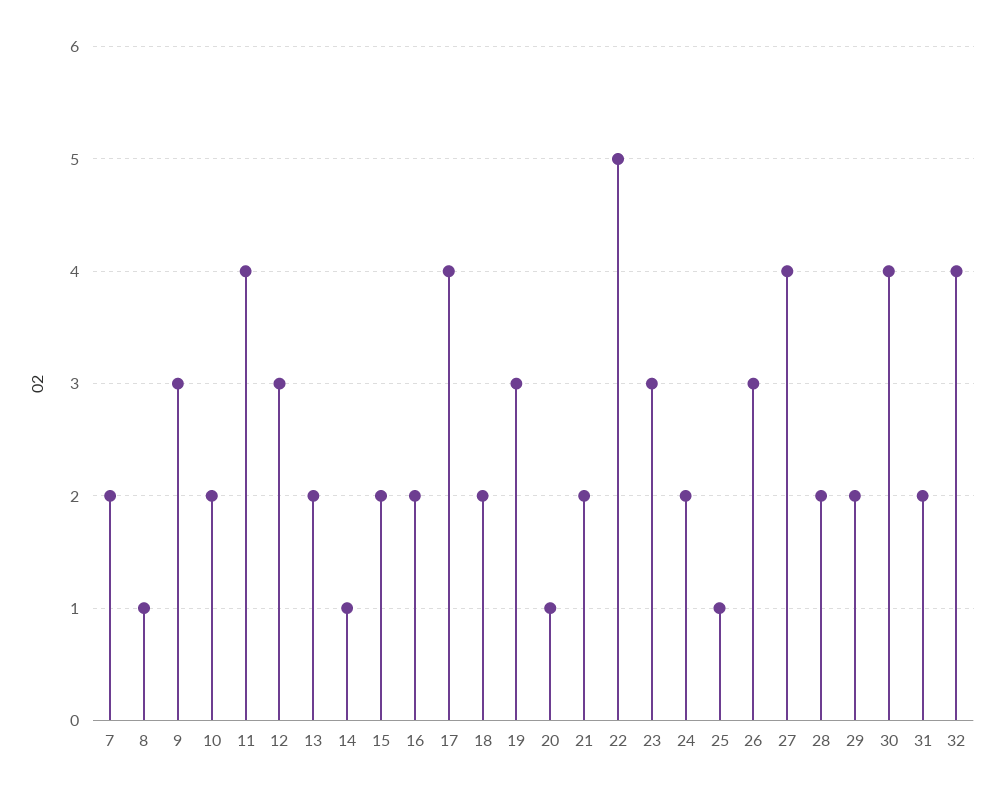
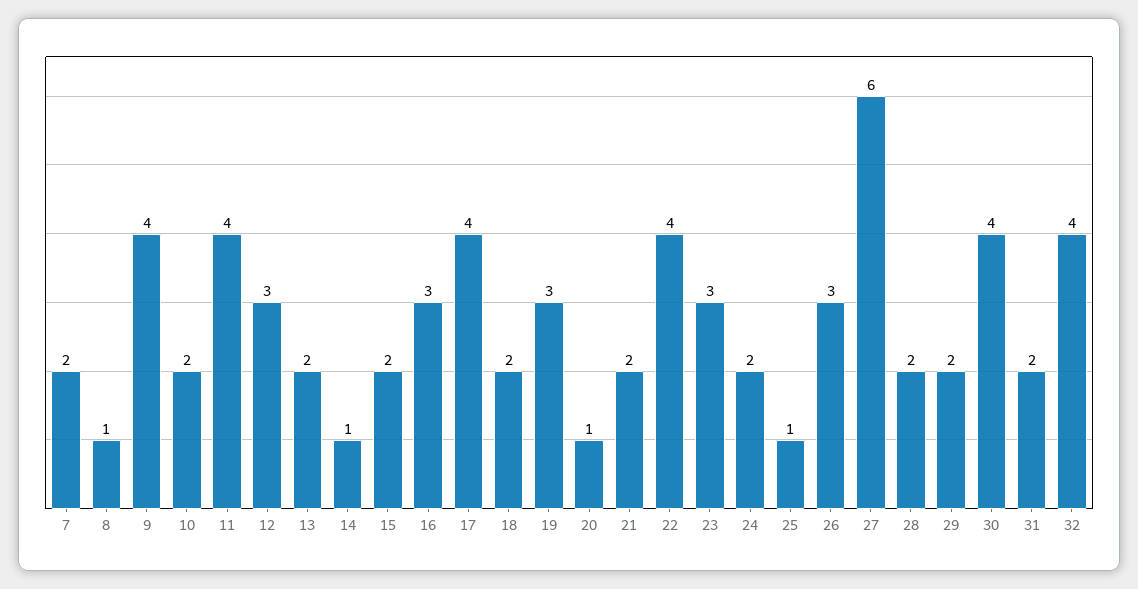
  {
    "7": 2,
    "8": 1,
-   "9": 3,
+   "9": 4,
    "10": 2,
    "11": 4,
    "12": 3,
    "13": 2,
    "14": 1,
    "15": 2,
-   "16": 2,
+   "16": 3,
    "17": 4,
    "18": 2,
    "19": 3,
    "20": 1,
    "21": 2,
-   "22": 5,
+   "22": 4,
    "23": 3,
    "24": 2,
    "25": 1,
    "26": 3,
-   "27": 4,
+   "27": 6,
    "28": 2,
    "29": 2,
    "30": 4,
    "31": 2,
    "32": 4
  }

